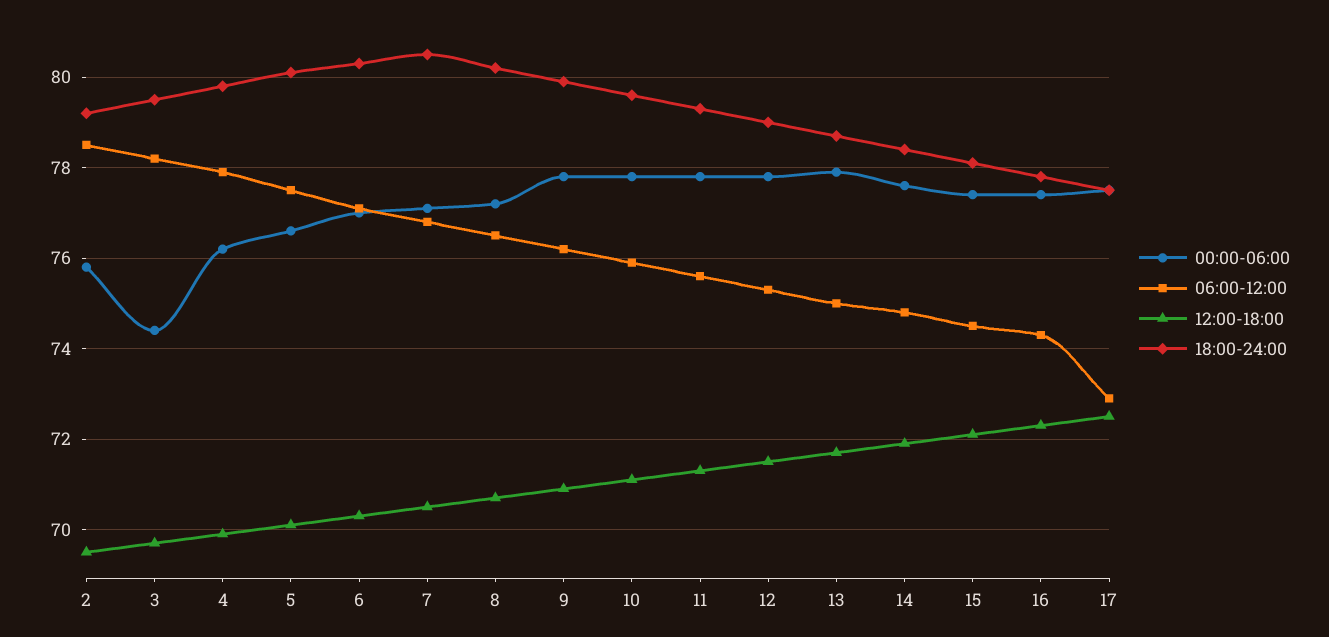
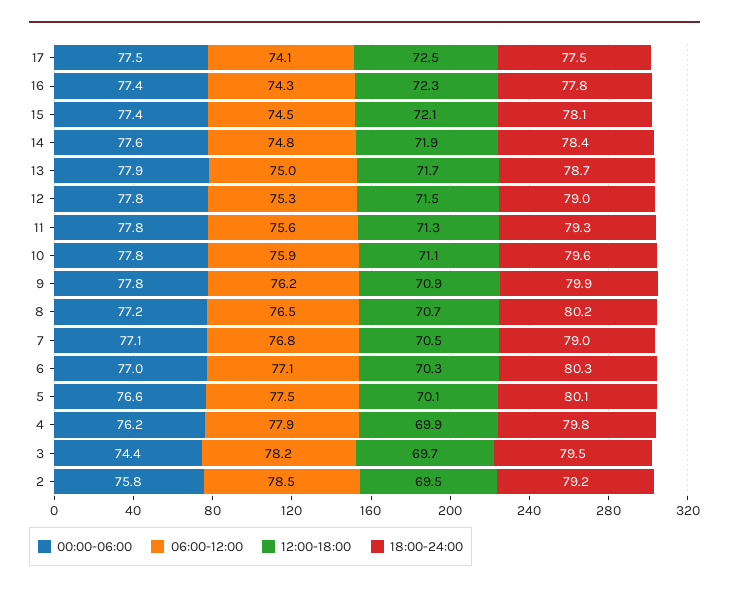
  {
    "00:00-06:00": {
      "2": 75.8,
      "3": 74.4,
      "4": 76.2,
      "5": 76.6,
      "6": 77,
      "7": 77.1,
      "8": 77.2,
      "9": 77.8,
      "10": 77.8,
      "11": 77.8,
      "12": 77.8,
      "13": 77.9,
      "14": 77.6,
      "15": 77.4,
      "16": 77.4,
      "17": 77.5
    },
    "06:00-12:00": {
      "2": 78.5,
      "3": 78.2,
      "4": 77.9,
      "5": 77.5,
      "6": 77.1,
      "7": 76.8,
      "8": 76.5,
      "9": 76.2,
      "10": 75.9,
      "11": 75.6,
      "12": 75.3,
      "13": 75,
      "14": 74.8,
      "15": 74.5,
      "16": 74.3,
-     "17": 73
+     "17": 74.1
    },
    "12:00-18:00": {
      "2": 69.5,
      "3": 69.7,
      "4": 69.9,
      "5": 70.1,
      "6": 70.3,
      "7": 70.5,
      "8": 70.7,
      "9": 70.9,
      "10": 71.1,
      "11": 71.3,
      "12": 71.5,
      "13": 71.7,
      "14": 71.9,
      "15": 72.1,
      "16": 72.3,
      "17": 72.5
    },
    "18:00-24:00": {
      "2": 79.2,
      "3": 79.5,
      "4": 79.8,
      "5": 80.1,
      "6": 80.3,
-     "7": 80.5,
+     "7": 79,
      "8": 80.2,
      "9": 79.9,
      "10": 79.6,
      "11": 79.3,
      "12": 79,
      "13": 78.7,
      "14": 78.4,
      "15": 78.1,
      "16": 77.8,
      "17": 77.5
    }
  }

